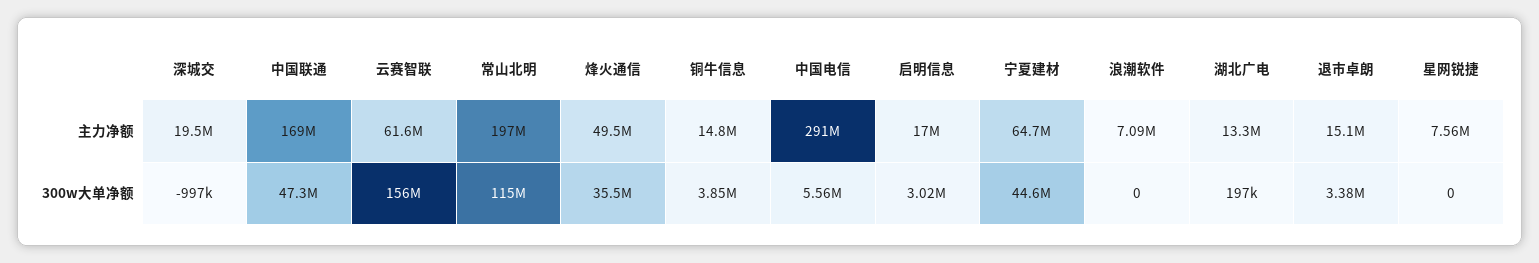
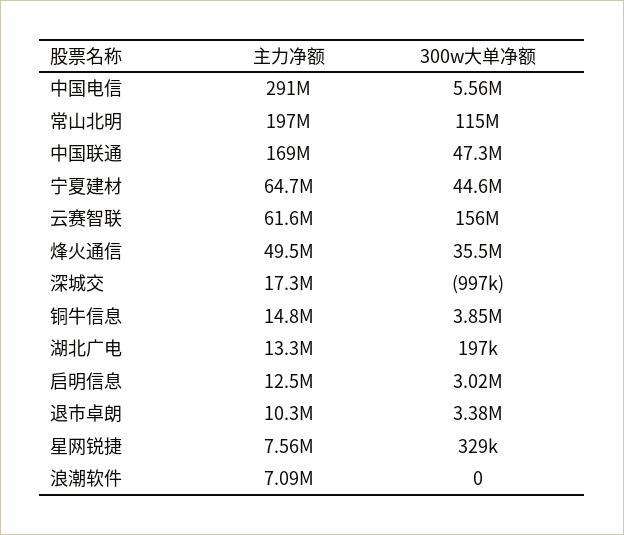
  {
    "深城交": {
-     "主力净额": 19500000,
+     "主力净额": 17300000,
      "300w大单净额": -997000
    },
    "中国联通": {
      "主力净额": 169000000,
      "300w大单净额": 47300000
    },
    "云赛智联": {
      "主力净额": 61600000,
      "300w大单净额": 156000000
    },
    "常山北明": {
      "主力净额": 197000000,
      "300w大单净额": 115000000
    },
    "烽火通信": {
      "主力净额": 49500000,
      "300w大单净额": 35500000
    },
    "铜牛信息": {
      "主力净额": 14800000,
      "300w大单净额": 3850000
    },
    "中国电信": {
      "主力净额": 291000000,
      "300w大单净额": 5560000
    },
    "启明信息": {
-     "主力净额": 17000000,
+     "主力净额": 12500000,
      "300w大单净额": 3020000
    },
    "宁夏建材": {
      "主力净额": 64700000,
      "300w大单净额": 44600000
    },
    "浪潮软件": {
      "主力净额": 7090000,
      "300w大单净额": 0
    },
    "湖北广电": {
      "主力净额": 13300000,
      "300w大单净额": 197000
    },
    "退市卓朗": {
-     "主力净额": 15100000,
+     "主力净额": 10300000,
      "300w大单净额": 3380000
    },
    "星网锐捷": {
      "主力净额": 7560000,
-     "300w大单净额": 0
+     "300w大单净额": 329000
    }
  }

